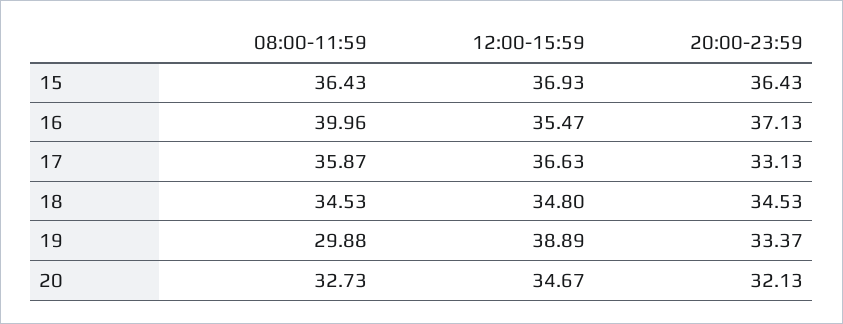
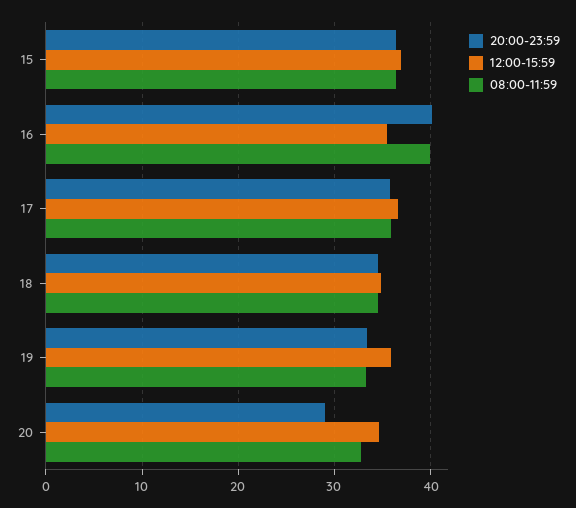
  {
    "08:00-11:59": {
      "15": 36.43,
      "16": 39.96,
      "17": 35.87,
      "18": 34.53,
-     "19": 29.88,
+     "19": 33,
      "20": 32.73
    },
    "12:00-15:59": {
      "15": 36.93,
      "16": 35.47,
      "17": 36.63,
      "18": 34.8,
-     "19": 38.89,
+     "19": 36,
      "20": 34.67
    },
    "20:00-23:59": {
      "15": 36.43,
-     "16": 37.13,
+     "16": 40,
-     "17": 33.13,
+     "17": 36,
      "18": 34.53,
      "19": 33.37,
-     "20": 32.13
+     "20": 29
    }
  }

